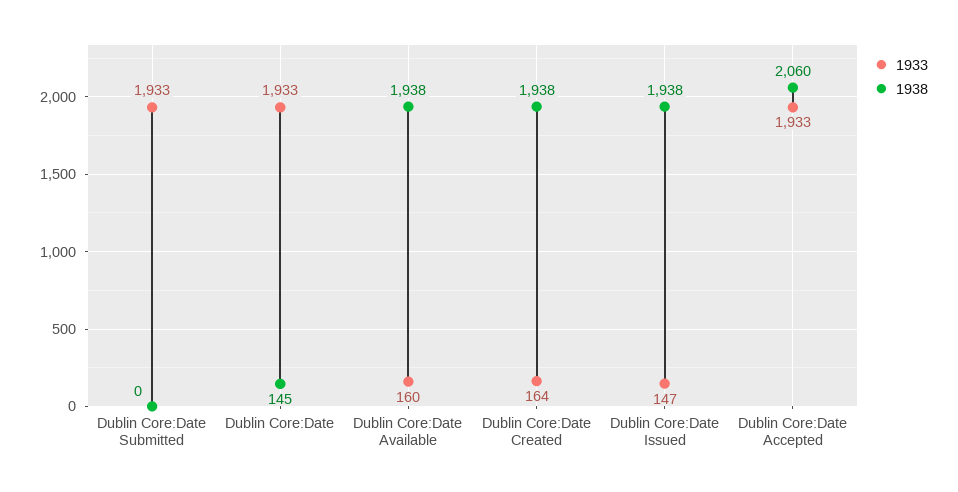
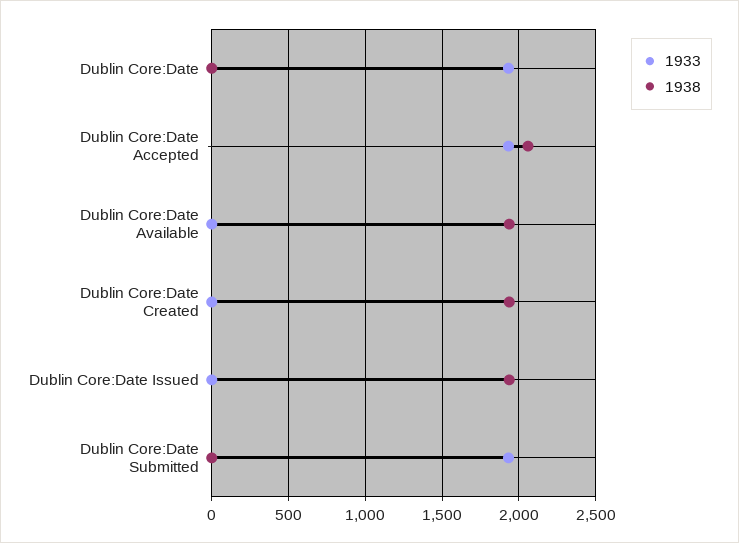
  {
    "1933": {
      "Dublin Core:Date Submitted": 1933,
      "Dublin Core:Date": 1933,
-     "Dublin Core:Date Available": 160,
+     "Dublin Core:Date Available": 0,
-     "Dublin Core:Date Created": 164,
+     "Dublin Core:Date Created": 0,
-     "Dublin Core:Date Issued": 147,
+     "Dublin Core:Date Issued": 0,
      "Dublin Core:Date Accepted": 1933
    },
    "1938": {
      "Dublin Core:Date Submitted": 0,
-     "Dublin Core:Date": 145,
+     "Dublin Core:Date": 0,
      "Dublin Core:Date Available": 1938,
      "Dublin Core:Date Created": 1938,
      "Dublin Core:Date Issued": 1938,
      "Dublin Core:Date Accepted": 2060
    }
  }

